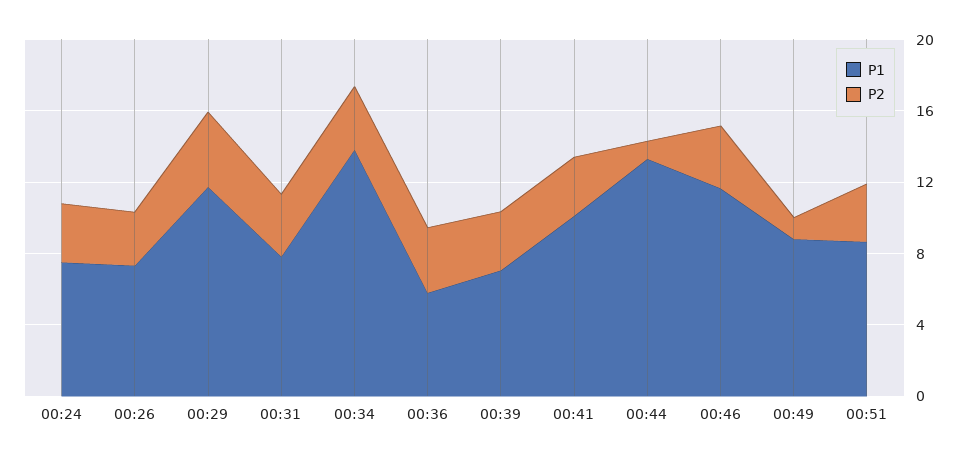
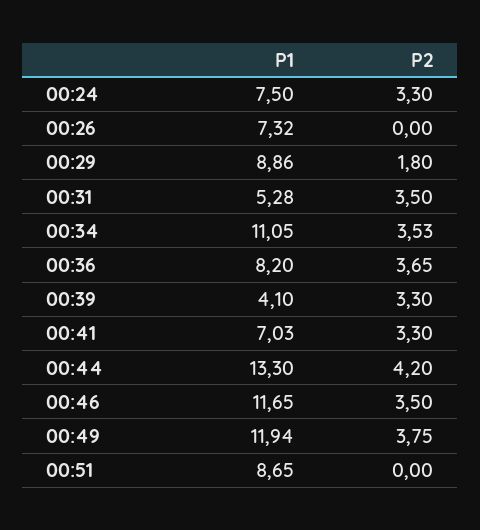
  {
    "P1": {
      "00:24": 7.5,
      "00:26": 7.32,
-     "00:29": 12,
+     "00:29": 8.86,
-     "00:31": 8,
+     "00:31": 5.28,
-     "00:34": 14,
+     "00:34": 11.05,
-     "00:36": 6,
+     "00:36": 8.2,
-     "00:39": 7,
+     "00:39": 4.1,
-     "00:41": 10,
+     "00:41": 7.03,
      "00:44": 13.3,
      "00:46": 11.65,
-     "00:49": 9,
+     "00:49": 11.94,
      "00:51": 8.65
    },
    "P2": {
      "00:24": 3.3,
-     "00:26": 3,
+     "00:26": 0,
-     "00:29": 4,
+     "00:29": 1.8,
      "00:31": 3.5,
      "00:34": 3.53,
      "00:36": 3.65,
      "00:39": 3.3,
      "00:41": 3.3,
-     "00:44": 1,
+     "00:44": 4.2,
      "00:46": 3.5,
-     "00:49": 1,
+     "00:49": 3.75,
-     "00:51": 3
+     "00:51": 0
    }
  }

